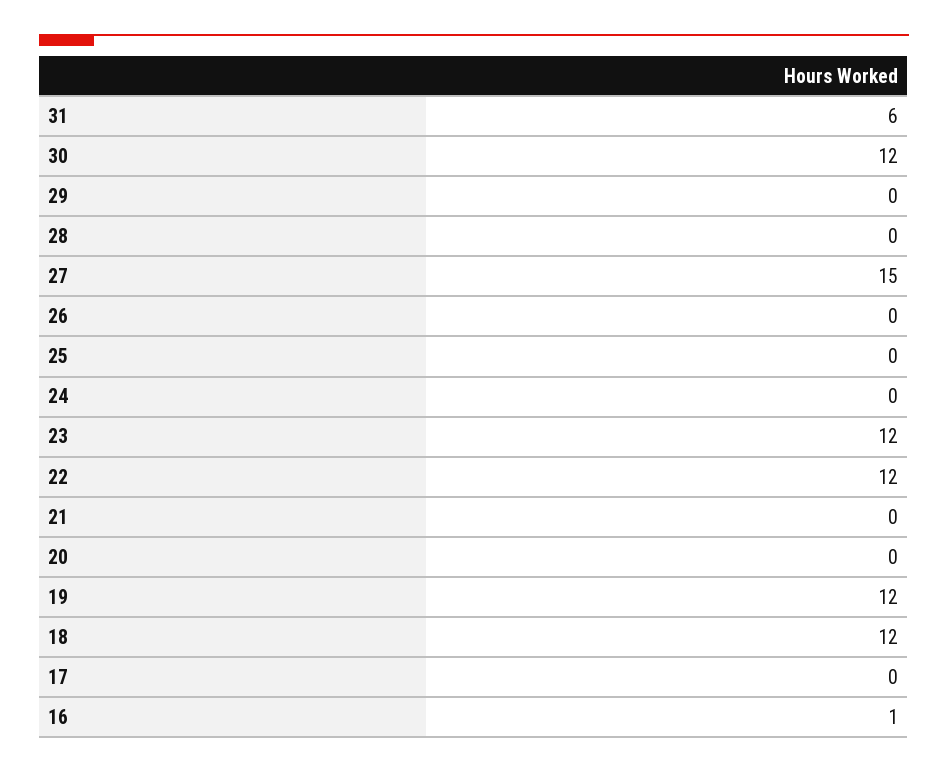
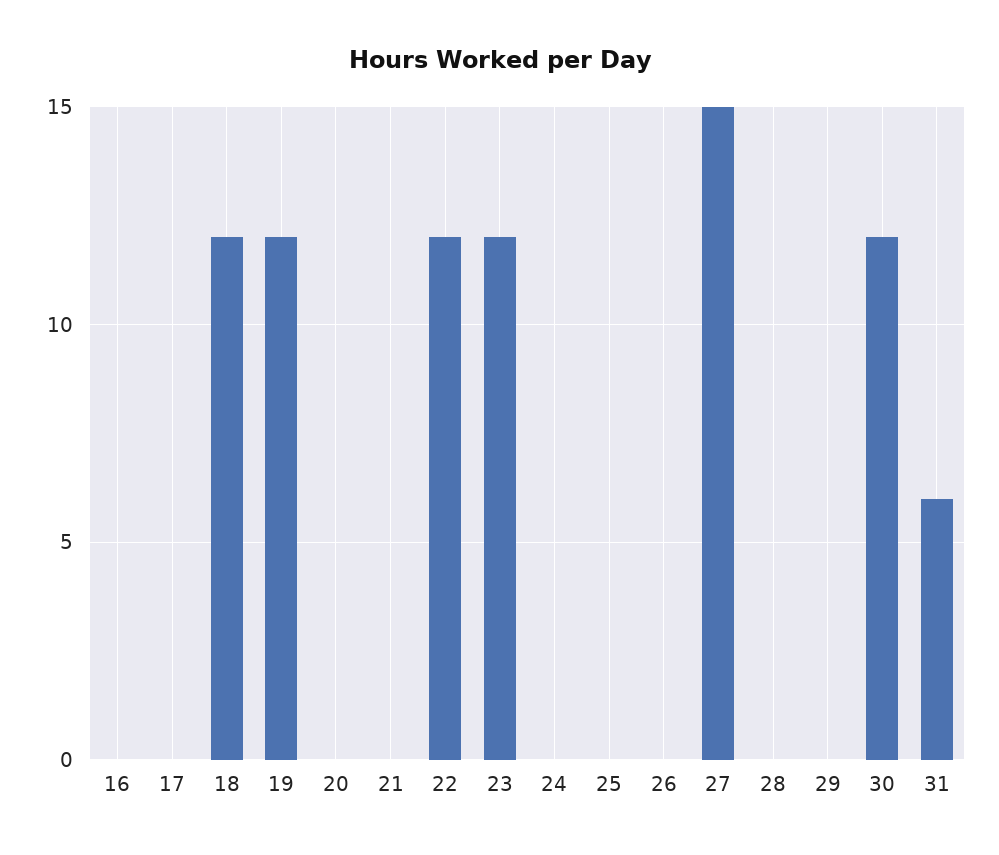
  {
    "31": 6,
    "30": 12,
    "29": 0,
    "28": 0,
    "27": 15,
    "26": 0,
    "25": 0,
    "24": 0,
    "23": 12,
    "22": 12,
    "21": 0,
    "20": 0,
    "19": 12,
    "18": 12,
    "17": 0,
-   "16": 1
+   "16": 0
  }

